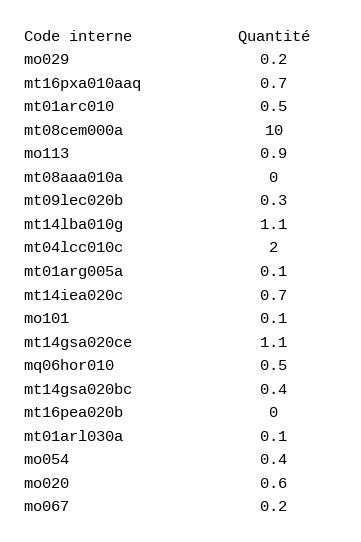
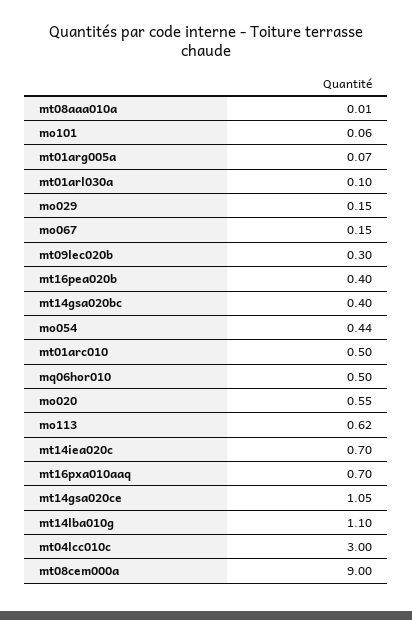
  {
    "mo029": 0.15,
    "mt16pxa010aaq": 0.7,
    "mt01arc010": 0.5,
-   "mt08cem000a": 10,
+   "mt08cem000a": 9,
-   "mo113": 0.9,
+   "mo113": 0.62,
    "mt08aaa010a": 0.01,
    "mt09lec020b": 0.3,
    "mt14lba010g": 1.1,
-   "mt04lcc010c": 2,
+   "mt04lcc010c": 3,
    "mt01arg005a": 0.07,
    "mt14iea020c": 0.7,
    "mo101": 0.06,
    "mt14gsa020ce": 1.05,
    "mq06hor010": 0.5,
    "mt14gsa020bc": 0.4,
-   "mt16pea020b": 0,
+   "mt16pea020b": 0.4,
    "mt01arl030a": 0.1,
    "mo054": 0.44,
    "mo020": 0.55,
    "mo067": 0.15
  }

